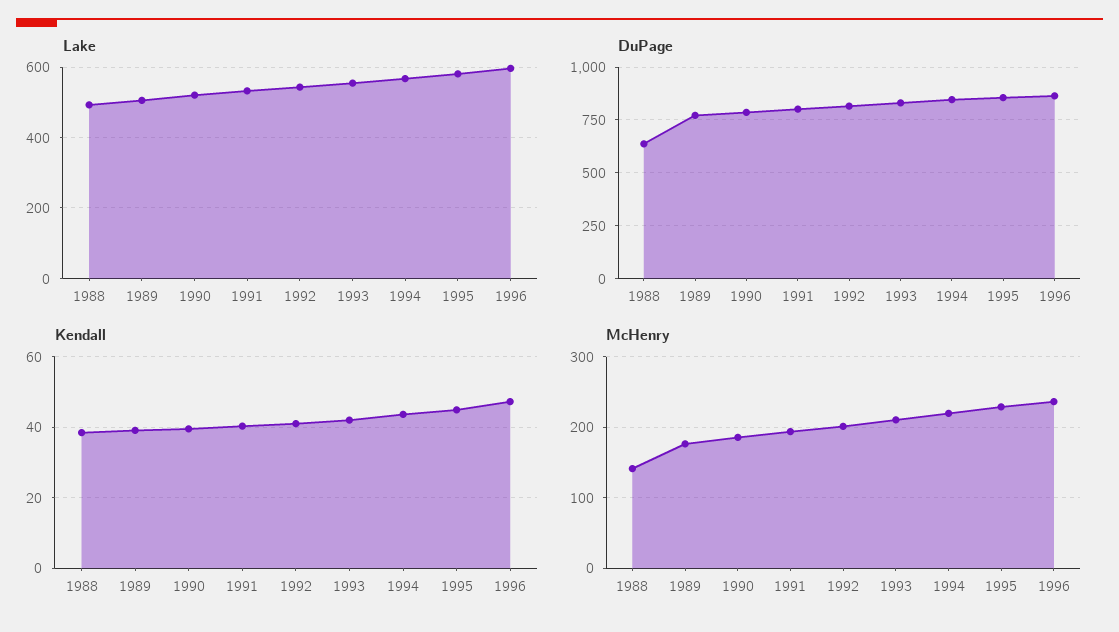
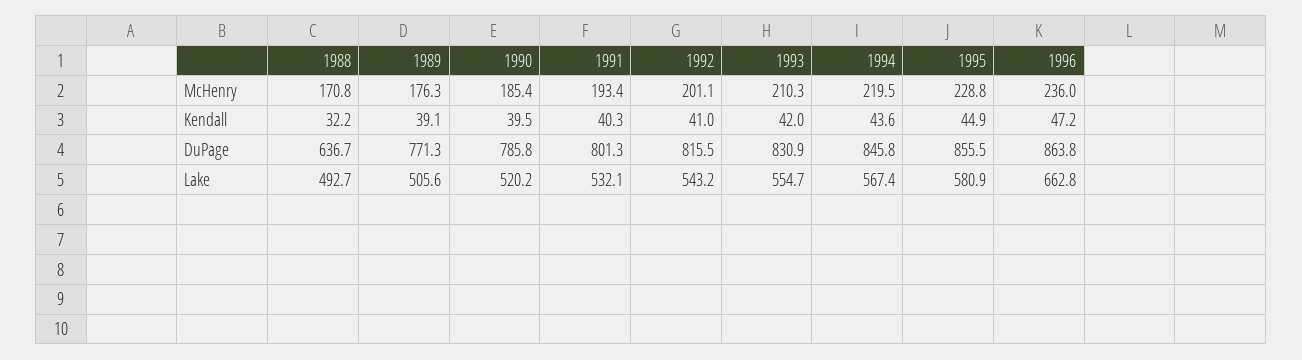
  {
    "Lake": {
      "1988": 492.7,
      "1989": 505.6,
      "1990": 520.2,
      "1991": 532.1,
      "1992": 543.2,
      "1993": 554.7,
      "1994": 567.4,
      "1995": 580.9,
-     "1996": 600
+     "1996": 662.8
    },
    "DuPage": {
      "1988": 636.7,
      "1989": 771.3,
      "1990": 785.8,
      "1991": 801.3,
      "1992": 815.5,
      "1993": 830.9,
      "1994": 845.8,
      "1995": 855.5,
      "1996": 863.8
    },
    "Kendall": {
-     "1988": 38,
+     "1988": 32.2,
      "1989": 39.1,
      "1990": 39.5,
      "1991": 40.3,
      "1992": 41,
      "1993": 42,
      "1994": 43.6,
      "1995": 44.9,
      "1996": 47.2
    },
    "McHenry": {
-     "1988": 140,
+     "1988": 170.8,
      "1989": 176.3,
      "1990": 185.4,
      "1991": 193.4,
      "1992": 201.1,
      "1993": 210.3,
      "1994": 219.5,
      "1995": 228.8,
      "1996": 236
    }
  }

